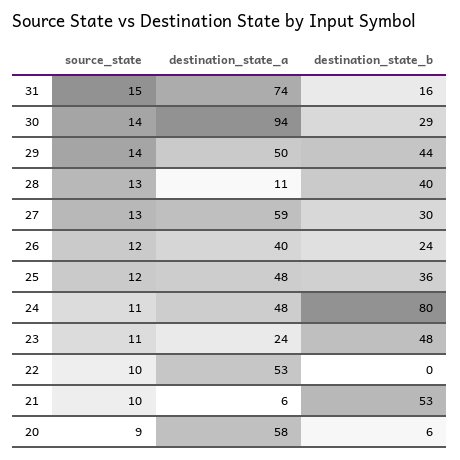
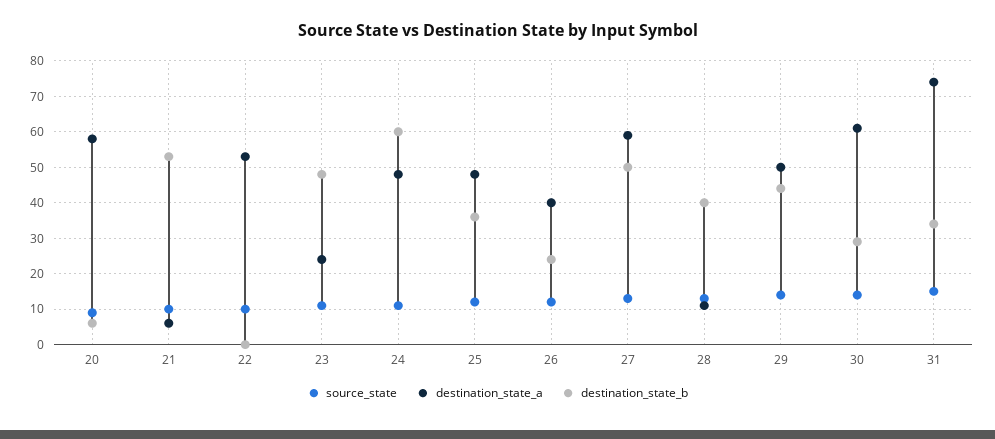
  {
    "source_state": {
      "31": 15,
      "30": 14,
      "29": 14,
      "28": 13,
      "27": 13,
      "26": 12,
      "25": 12,
      "24": 11,
      "23": 11,
      "22": 10,
      "21": 10,
      "20": 9
    },
    "destination_state_a": {
      "31": 74,
-     "30": 94,
+     "30": 60,
      "29": 50,
      "28": 11,
      "27": 59,
      "26": 40,
      "25": 48,
      "24": 48,
      "23": 24,
      "22": 53,
      "21": 6,
      "20": 58
    },
    "destination_state_b": {
-     "31": 16,
+     "31": 35,
      "30": 29,
      "29": 44,
      "28": 40,
-     "27": 30,
+     "27": 50,
      "26": 24,
      "25": 36,
-     "24": 80,
+     "24": 60,
      "23": 48,
      "22": 0,
      "21": 53,
      "20": 6
    }
  }

